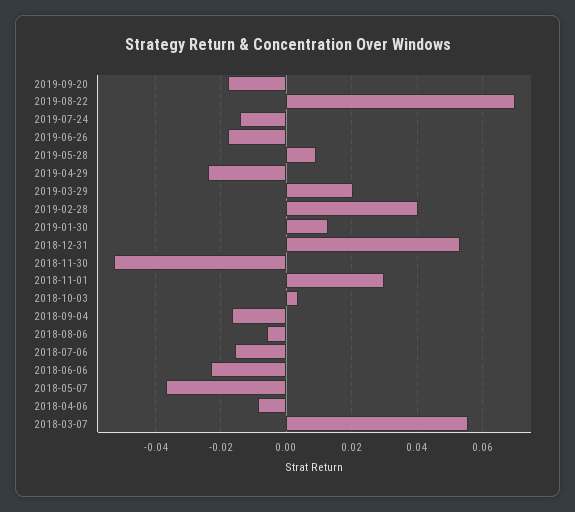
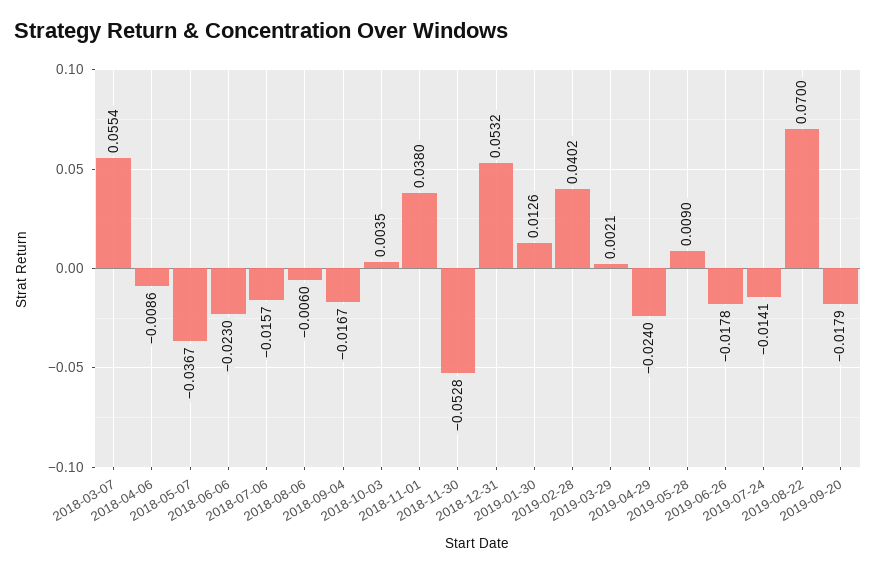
  {
    "2019-09-20": -0.0179,
    "2019-08-22": 0.07,
    "2019-07-24": -0.0141,
    "2019-06-26": -0.0178,
    "2019-05-28": 0.009,
    "2019-04-29": -0.024,
-   "2019-03-29": 0.02,
+   "2019-03-29": 0.0021,
    "2019-02-28": 0.0402,
    "2019-01-30": 0.0126,
    "2018-12-31": 0.0532,
    "2018-11-30": -0.0528,
-   "2018-11-01": 0.03,
+   "2018-11-01": 0.038,
    "2018-10-03": 0.0035,
    "2018-09-04": -0.0167,
    "2018-08-06": -0.006,
    "2018-07-06": -0.0157,
    "2018-06-06": -0.023,
    "2018-05-07": -0.0367,
    "2018-04-06": -0.0086,
    "2018-03-07": 0.0554
  }

